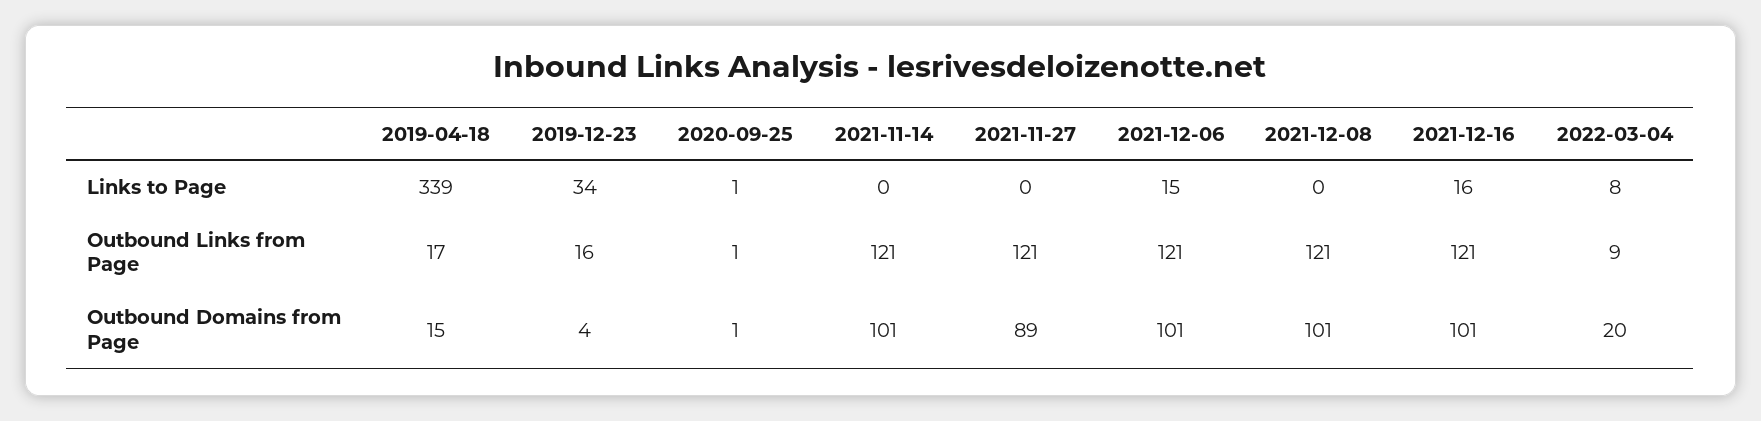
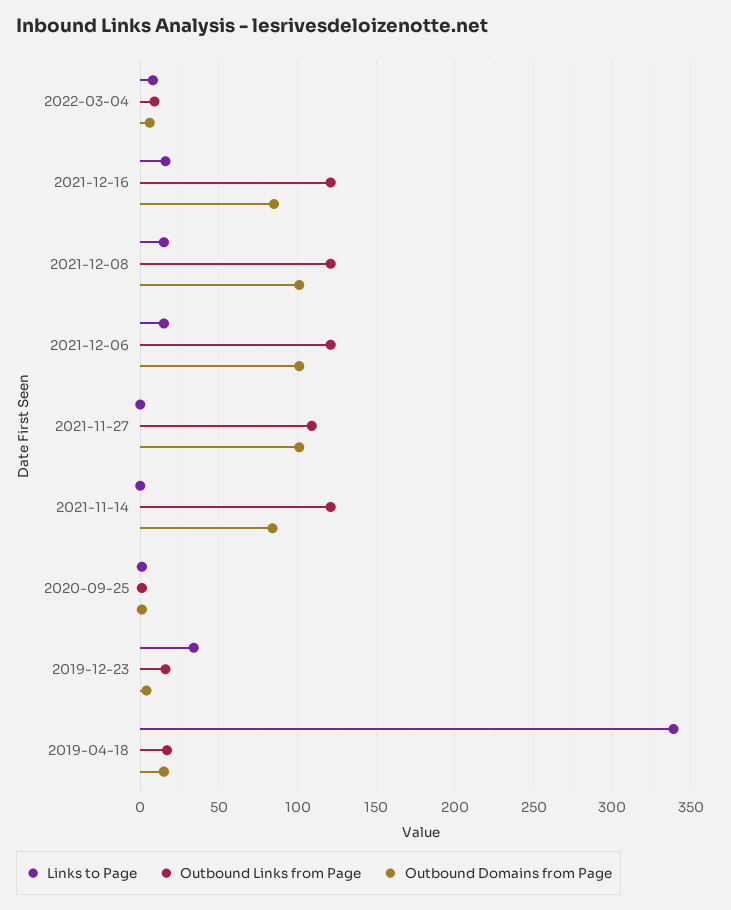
  {
    "Links to Page": {
      "2019-04-18": 339,
      "2019-12-23": 34,
      "2020-09-25": 1,
      "2021-11-14": 0,
      "2021-11-27": 0,
      "2021-12-06": 15,
-     "2021-12-08": 0,
+     "2021-12-08": 15,
      "2021-12-16": 16,
      "2022-03-04": 8
    },
    "Outbound Links from Page": {
      "2019-04-18": 17,
      "2019-12-23": 16,
      "2020-09-25": 1,
      "2021-11-14": 121,
-     "2021-11-27": 121,
+     "2021-11-27": 110,
      "2021-12-06": 121,
      "2021-12-08": 121,
      "2021-12-16": 121,
      "2022-03-04": 9
    },
    "Outbound Domains from Page": {
      "2019-04-18": 15,
      "2019-12-23": 4,
      "2020-09-25": 1,
-     "2021-11-14": 101,
+     "2021-11-14": 85,
-     "2021-11-27": 89,
+     "2021-11-27": 100,
      "2021-12-06": 101,
      "2021-12-08": 101,
-     "2021-12-16": 101,
+     "2021-12-16": 85,
-     "2022-03-04": 20
+     "2022-03-04": 5
    }
  }

